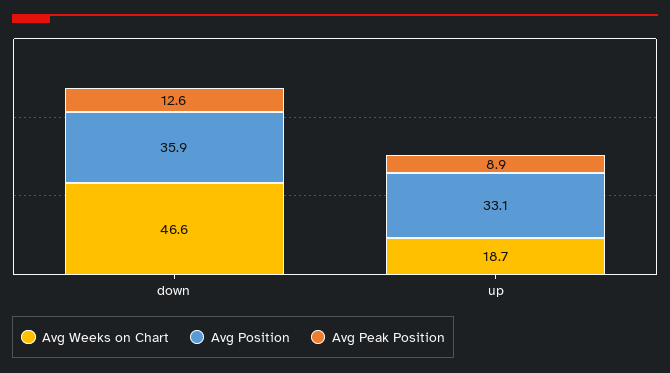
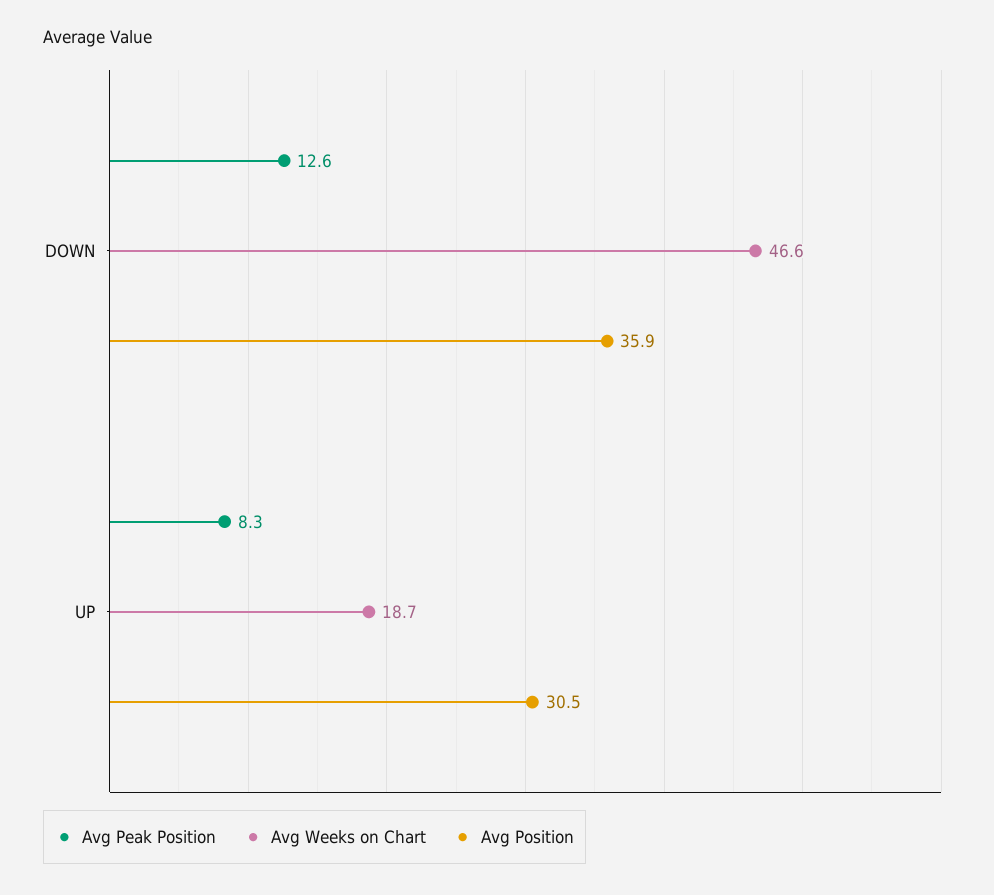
  {
    "Avg Weeks on Chart": {
      "down": 46.6,
      "up": 18.7
    },
    "Avg Position": {
      "down": 35.9,
-     "up": 33.1
+     "up": 30.5
    },
    "Avg Peak Position": {
      "down": 12.6,
-     "up": 8.9
+     "up": 8.3
    }
  }

